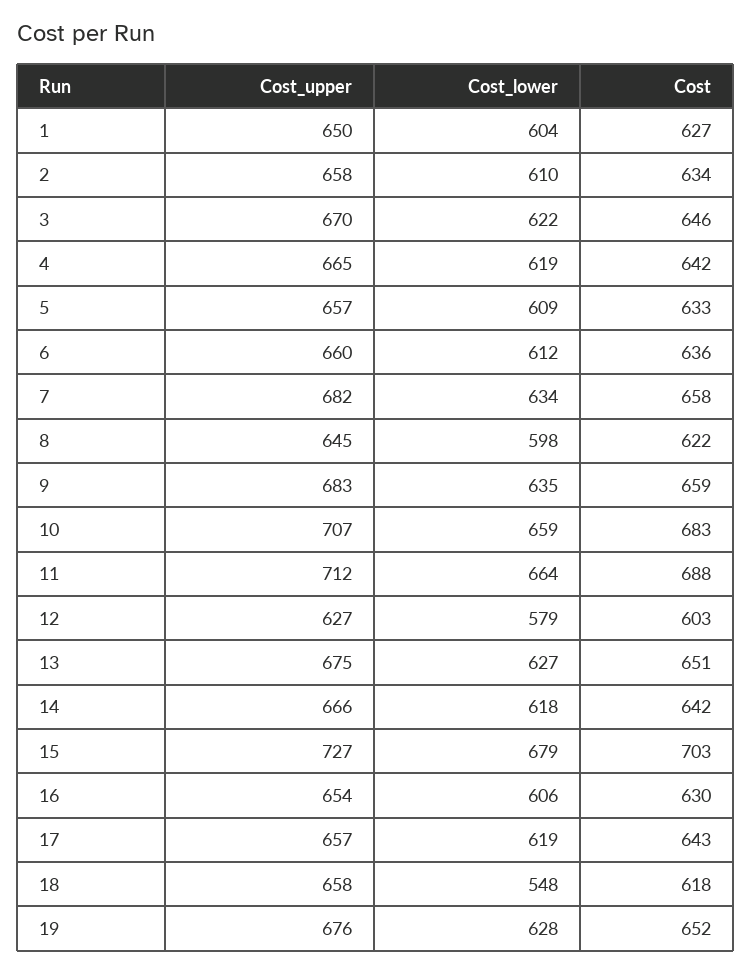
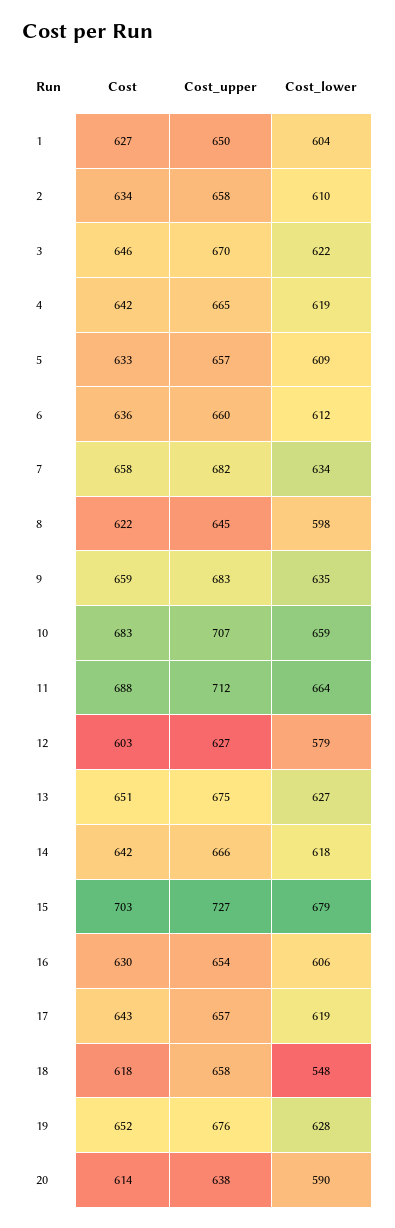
  {
    "Cost_upper": {
      "1": 650,
      "2": 658,
      "3": 670,
      "4": 665,
      "5": 657,
      "6": 660,
      "7": 682,
      "8": 645,
      "9": 683,
      "10": 707,
      "11": 712,
      "12": 627,
      "13": 675,
      "14": 666,
      "15": 727,
      "16": 654,
      "17": 657,
      "18": 658,
-     "19": 676
+     "19": 676,
+     "20": 638
    },
    "Cost_lower": {
      "1": 604,
      "2": 610,
      "3": 622,
      "4": 619,
      "5": 609,
      "6": 612,
      "7": 634,
      "8": 598,
      "9": 635,
      "10": 659,
      "11": 664,
      "12": 579,
      "13": 627,
      "14": 618,
      "15": 679,
      "16": 606,
      "17": 619,
      "18": 548,
-     "19": 628
+     "19": 628,
+     "20": 590
    },
    "Cost": {
      "1": 627,
      "2": 634,
      "3": 646,
      "4": 642,
      "5": 633,
      "6": 636,
      "7": 658,
      "8": 622,
      "9": 659,
      "10": 683,
      "11": 688,
      "12": 603,
      "13": 651,
      "14": 642,
      "15": 703,
      "16": 630,
      "17": 643,
      "18": 618,
-     "19": 652
+     "19": 652,
+     "20": 614
    }
  }

